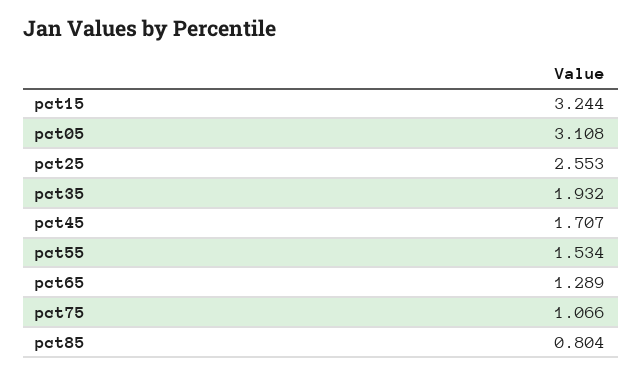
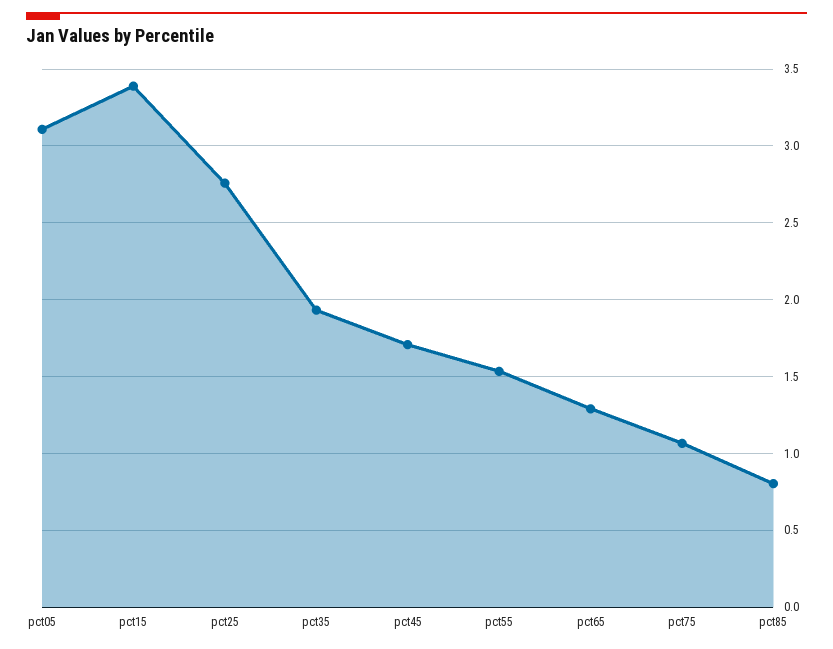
  {
-   "pct15": 3.244,
+   "pct15": 3.4,
    "pct05": 3.108,
-   "pct25": 2.553,
+   "pct25": 2.75,
    "pct35": 1.932,
    "pct45": 1.707,
    "pct55": 1.534,
    "pct65": 1.289,
    "pct75": 1.066,
    "pct85": 0.804
  }

